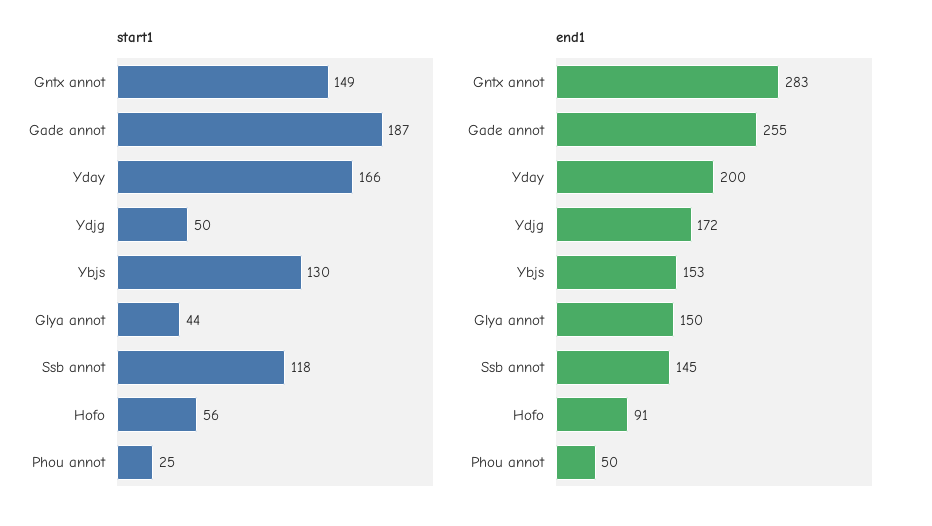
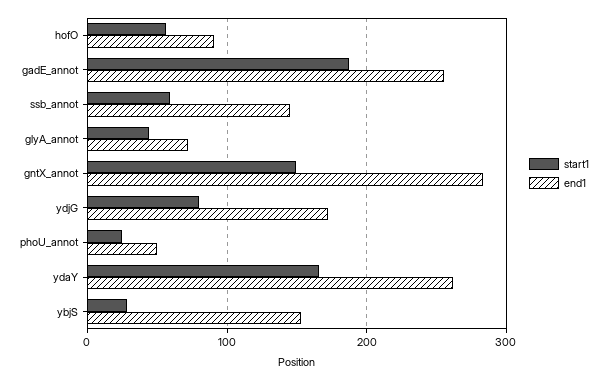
  {
    "start1": {
      "Gntx annot": 149,
      "Gade annot": 187,
      "Yday": 166,
-     "Ydjg": 50,
+     "Ydjg": 80,
-     "Ybjs": 130,
+     "Ybjs": 30,
      "Glya annot": 44,
-     "Ssb annot": 118,
+     "Ssb annot": 60,
      "Hofo": 56,
      "Phou annot": 25
    },
    "end1": {
      "Gntx annot": 283,
      "Gade annot": 255,
-     "Yday": 200,
+     "Yday": 260,
      "Ydjg": 172,
      "Ybjs": 153,
-     "Glya annot": 150,
+     "Glya annot": 70,
      "Ssb annot": 145,
      "Hofo": 91,
      "Phou annot": 50
    }
  }

